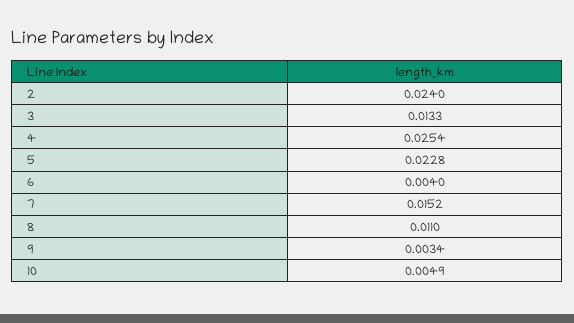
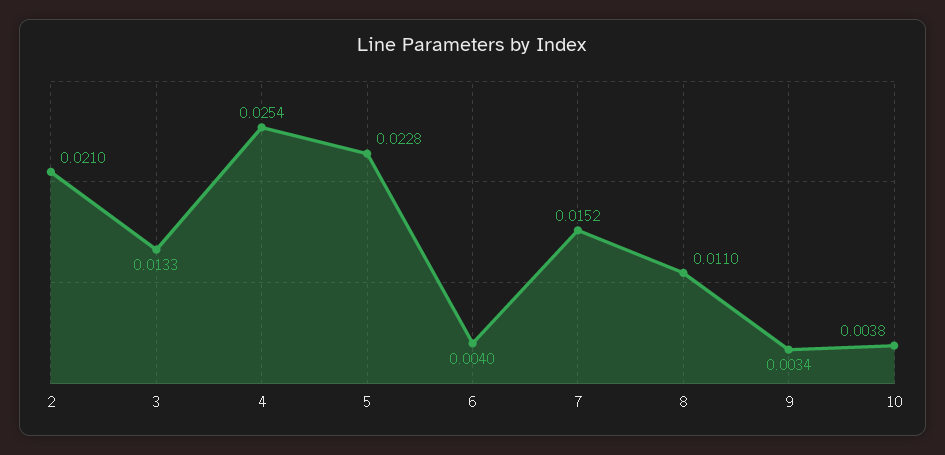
  {
-   "2": 0.024,
+   "2": 0.021,
    "3": 0.0133,
    "4": 0.0254,
    "5": 0.0228,
    "6": 0.004,
    "7": 0.0152,
    "8": 0.011,
    "9": 0.0034,
-   "10": 0.0049
+   "10": 0.0038
  }

